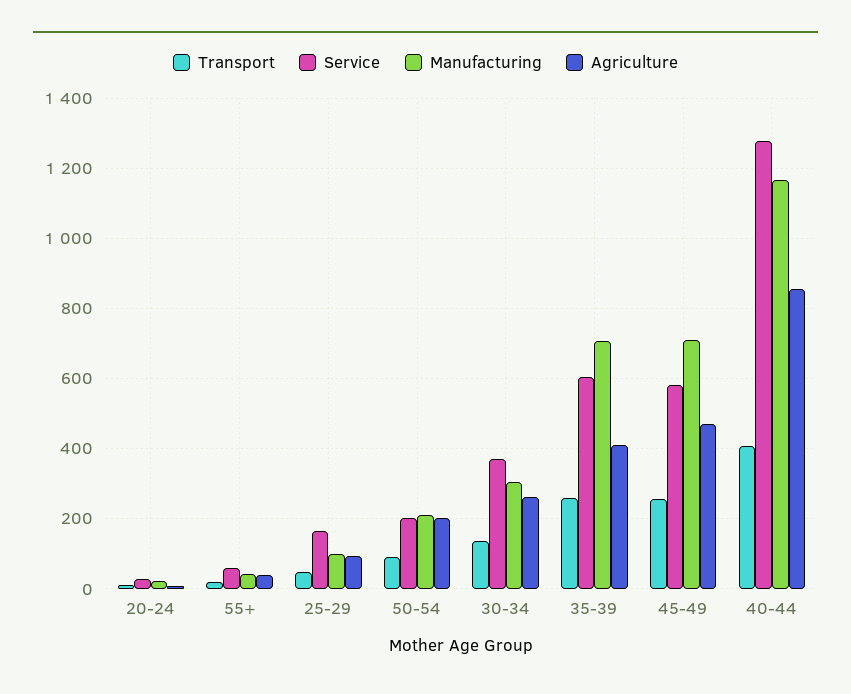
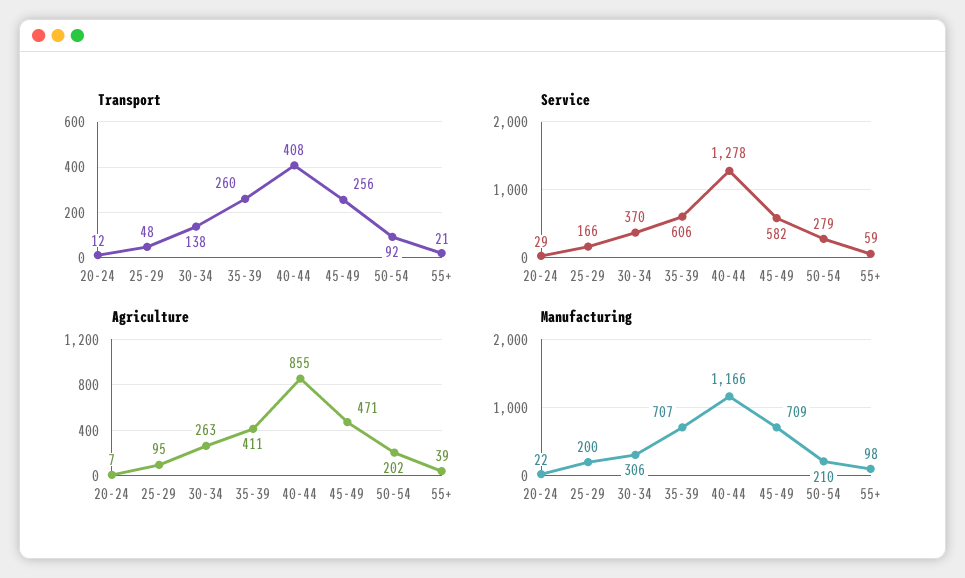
  {
    "Transport": {
      "20-24": 12,
      "55+": 21,
      "25-29": 48,
      "50-54": 92,
      "30-34": 138,
      "35-39": 260,
      "45-49": 256,
      "40-44": 408
    },
    "Service": {
      "20-24": 29,
      "55+": 59,
      "25-29": 166,
-     "50-54": 200,
+     "50-54": 279,
      "30-34": 370,
      "35-39": 606,
      "45-49": 582,
      "40-44": 1278
    },
    "Manufacturing": {
      "20-24": 22,
-     "55+": 40,
+     "55+": 98,
-     "25-29": 100,
+     "25-29": 200,
      "50-54": 210,
      "30-34": 306,
      "35-39": 707,
      "45-49": 709,
      "40-44": 1166
    },
    "Agriculture": {
      "20-24": 7,
      "55+": 39,
      "25-29": 95,
      "50-54": 202,
      "30-34": 263,
      "35-39": 411,
      "45-49": 471,
      "40-44": 855
    }
  }

